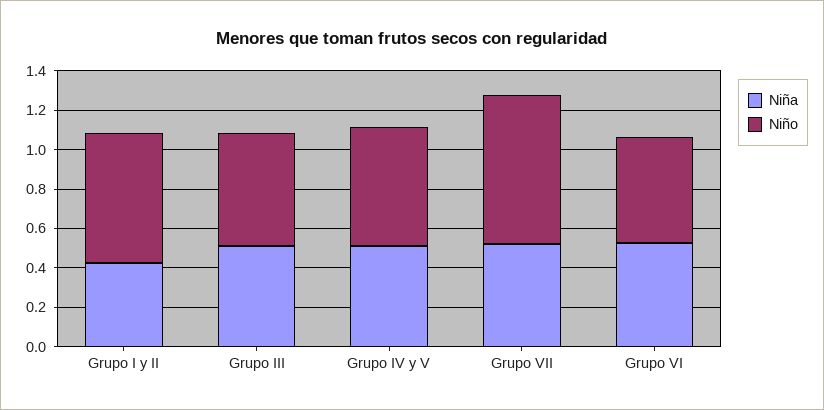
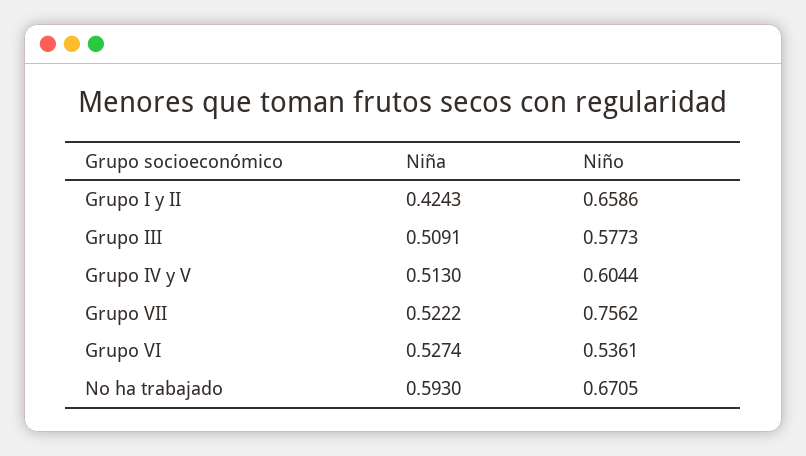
  {
    "Niña": {
      "Grupo I y II": 0.4243,
      "Grupo III": 0.5091,
      "Grupo IV y V": 0.513,
      "Grupo VII": 0.5222,
-     "Grupo VI": 0.5274
+     "Grupo VI": 0.5274,
+     "No ha trabajado": 0.593
    },
    "Niño": {
      "Grupo I y II": 0.6586,
      "Grupo III": 0.5773,
      "Grupo IV y V": 0.6044,
      "Grupo VII": 0.7562,
-     "Grupo VI": 0.5361
+     "Grupo VI": 0.5361,
+     "No ha trabajado": 0.6705
    }
  }

